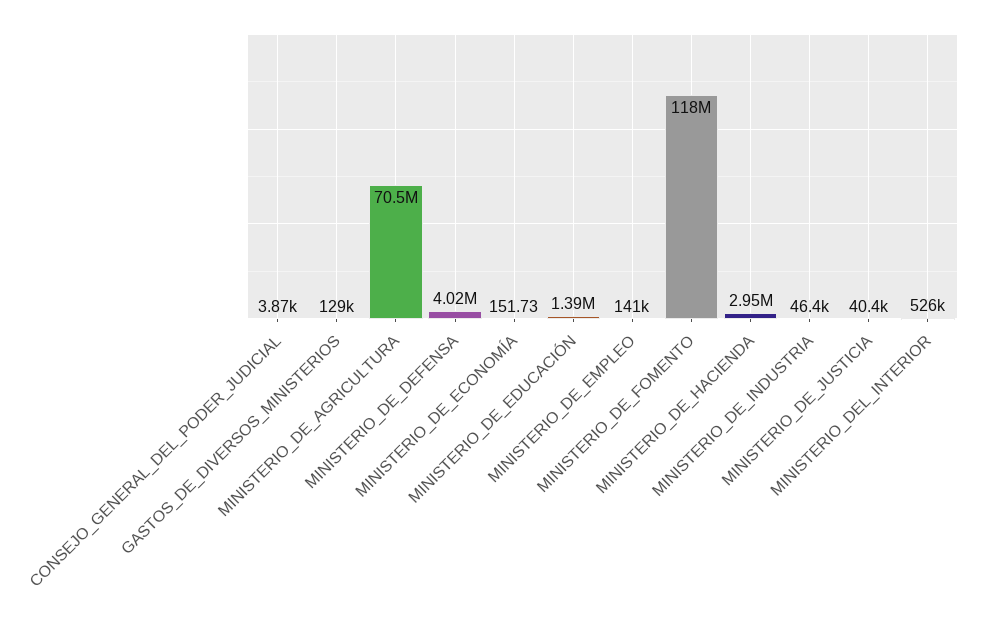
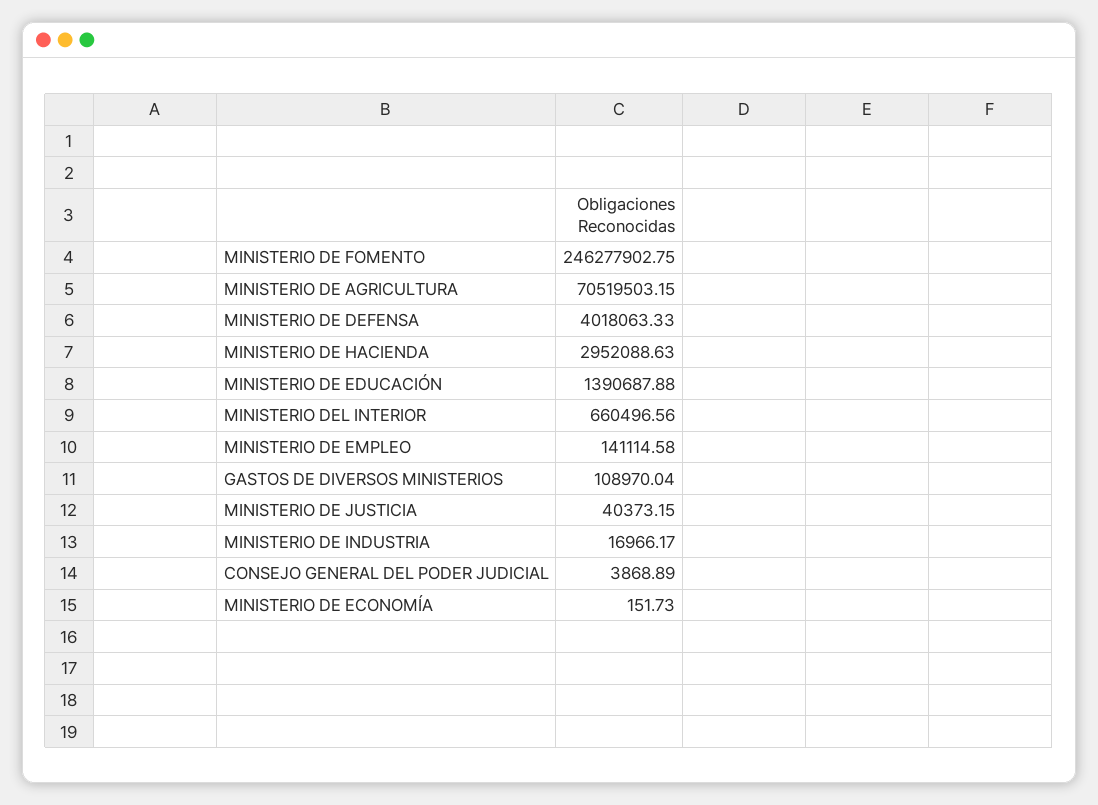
  {
    "CONSEJO_GENERAL_DEL_PODER_JUDICIAL": 3868.89,
-   "GASTOS_DE_DIVERSOS_MINISTERIOS": 129000,
+   "GASTOS_DE_DIVERSOS_MINISTERIOS": 108970.04,
    "MINISTERIO_DE_AGRICULTURA": 70519503.15,
    "MINISTERIO_DE_DEFENSA": 4018063.33,
    "MINISTERIO_DE_ECONOMÍA": 151.73,
    "MINISTERIO_DE_EDUCACIÓN": 1390687.88,
    "MINISTERIO_DE_EMPLEO": 141114.58,
-   "MINISTERIO_DE_FOMENTO": 118000000,
+   "MINISTERIO_DE_FOMENTO": 246277902.75,
    "MINISTERIO_DE_HACIENDA": 2952088.63,
-   "MINISTERIO_DE_INDUSTRIA": 46400,
+   "MINISTERIO_DE_INDUSTRIA": 16966.17,
    "MINISTERIO_DE_JUSTICIA": 40373.15,
-   "MINISTERIO_DEL_INTERIOR": 526000
+   "MINISTERIO_DEL_INTERIOR": 660496.56
  }

